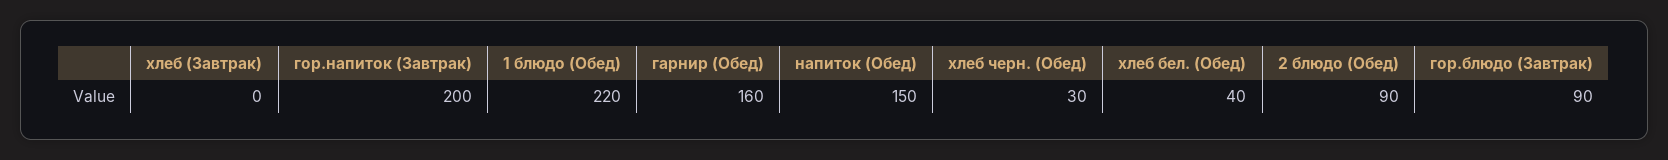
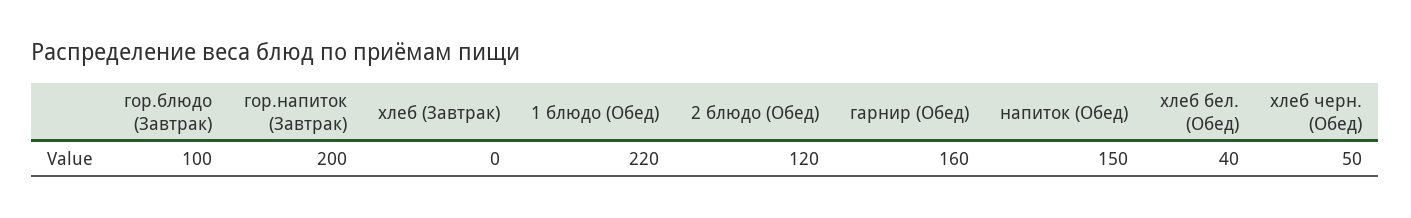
  {
    "хлеб (Завтрак)": 0,
    "гор.напиток (Завтрак)": 200,
    "1 блюдо (Обед)": 220,
    "гарнир (Обед)": 160,
    "напиток (Обед)": 150,
-   "хлеб черн. (Обед)": 30,
+   "хлеб черн. (Обед)": 50,
    "хлеб бел. (Обед)": 40,
-   "2 блюдо (Обед)": 90,
+   "2 блюдо (Обед)": 120,
-   "гор.блюдо (Завтрак)": 90
+   "гор.блюдо (Завтрак)": 100
  }

